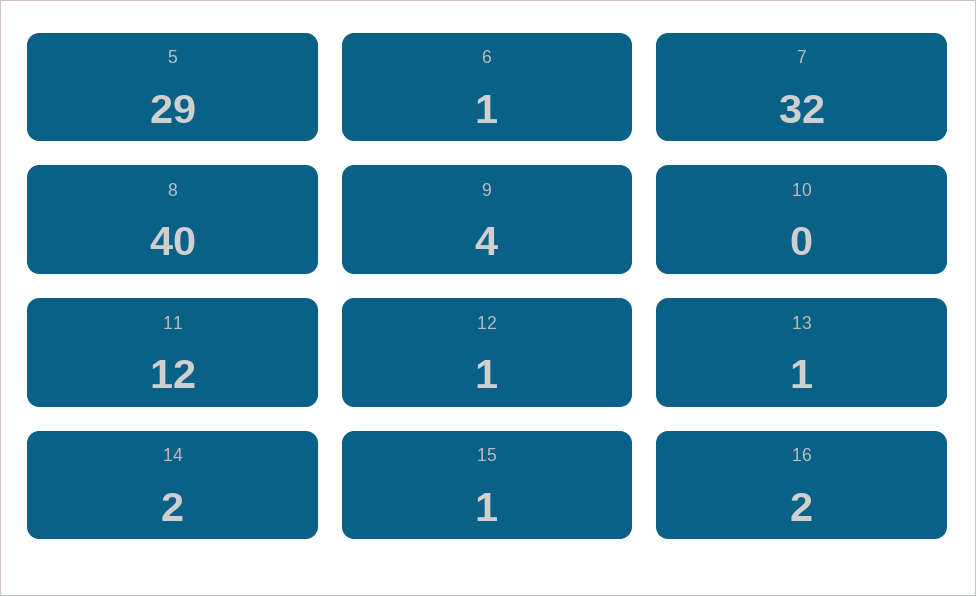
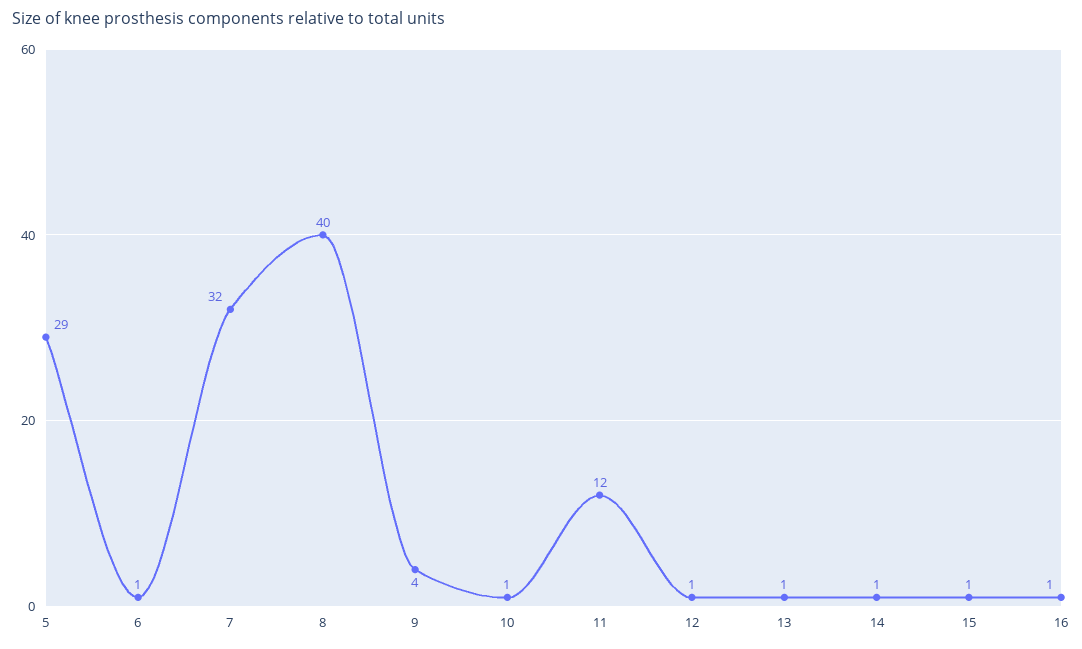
  {
    "5": 29,
    "6": 1,
    "7": 32,
    "8": 40,
    "9": 4,
-   "10": 0,
+   "10": 1,
    "11": 12,
    "12": 1,
    "13": 1,
-   "14": 2,
+   "14": 1,
    "15": 1,
-   "16": 2
+   "16": 1
  }

